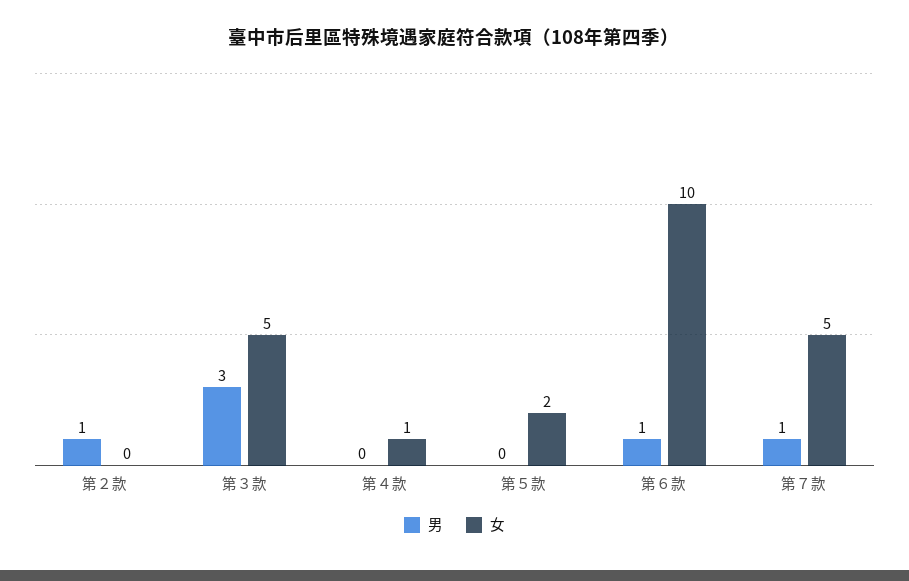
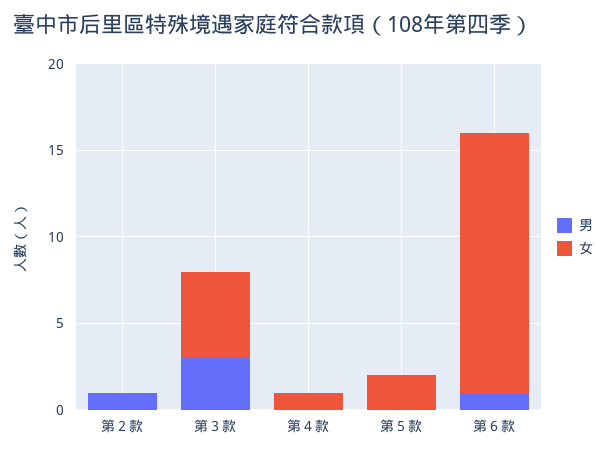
  {
    "男": {
      "第２款": 1,
      "第３款": 3,
      "第４款": 0,
      "第５款": 0,
-     "第６款": 1,
+     "第６款": 1
-     "第７款": 1
    },
    "女": {
      "第２款": 0,
      "第３款": 5,
      "第４款": 1,
      "第５款": 2,
-     "第６款": 10,
+     "第６款": 15
-     "第７款": 5
    }
  }

